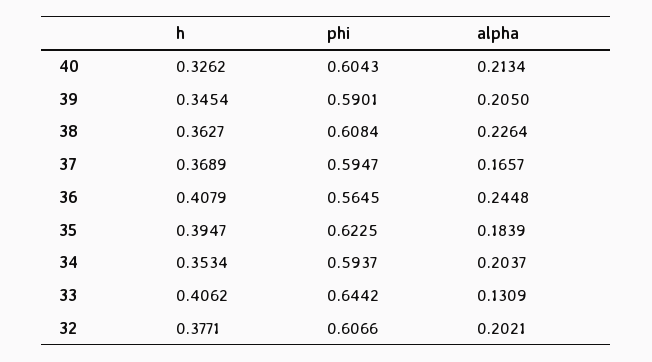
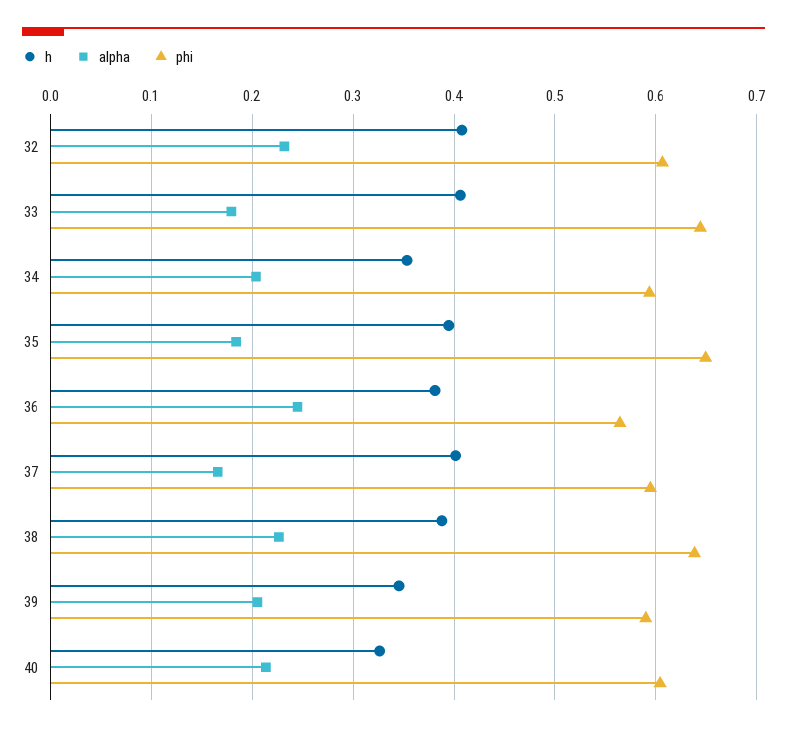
  {
    "h": {
      "40": 0.3262,
      "39": 0.3454,
-     "38": 0.3627,
+     "38": 0.39,
-     "37": 0.3689,
+     "37": 0.4,
-     "36": 0.4079,
+     "36": 0.38,
      "35": 0.3947,
      "34": 0.3534,
      "33": 0.4062,
-     "32": 0.3771
+     "32": 0.41
    },
    "phi": {
      "40": 0.6043,
      "39": 0.5901,
-     "38": 0.6084,
+     "38": 0.64,
      "37": 0.5947,
      "36": 0.5645,
-     "35": 0.6225,
+     "35": 0.65,
      "34": 0.5937,
      "33": 0.6442,
      "32": 0.6066
    },
    "alpha": {
      "40": 0.2134,
      "39": 0.205,
      "38": 0.2264,
      "37": 0.1657,
      "36": 0.2448,
      "35": 0.1839,
      "34": 0.2037,
-     "33": 0.1309,
+     "33": 0.18,
-     "32": 0.2021
+     "32": 0.23
    }
  }

